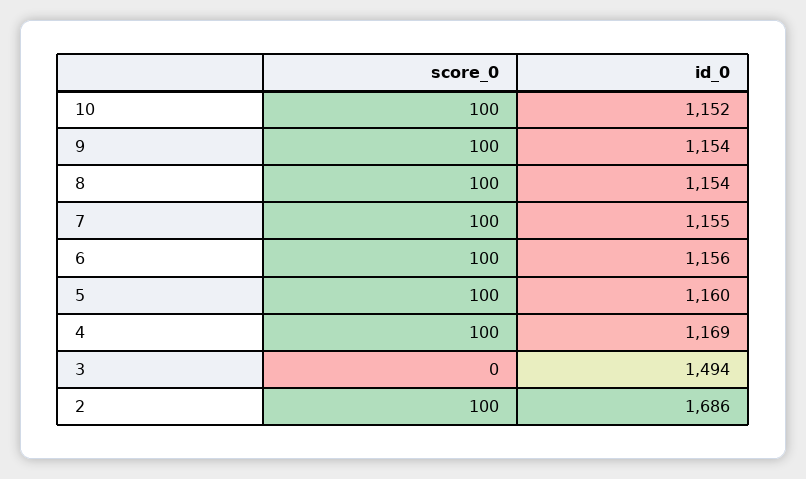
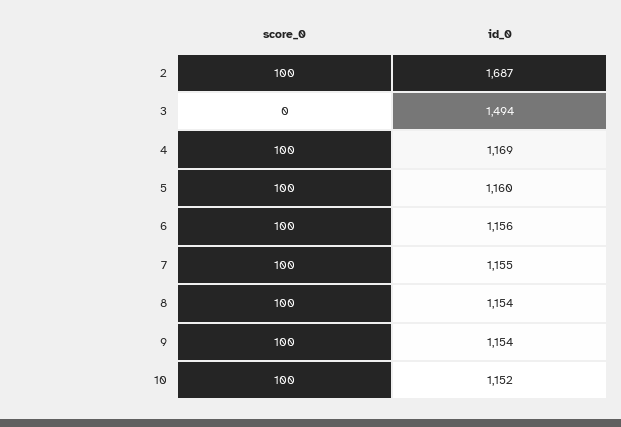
  {
    "score_0": {
      "10": 100,
      "9": 100,
      "8": 100,
      "7": 100,
      "6": 100,
      "5": 100,
      "4": 100,
      "3": 0,
      "2": 100
    },
    "id_0": {
      "10": 1152,
      "9": 1154,
      "8": 1154,
      "7": 1155,
      "6": 1156,
      "5": 1160,
      "4": 1169,
      "3": 1494,
-     "2": 1686
+     "2": 1687
    }
  }

